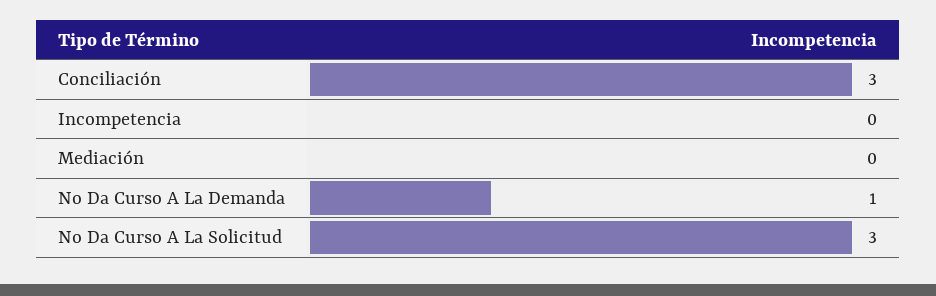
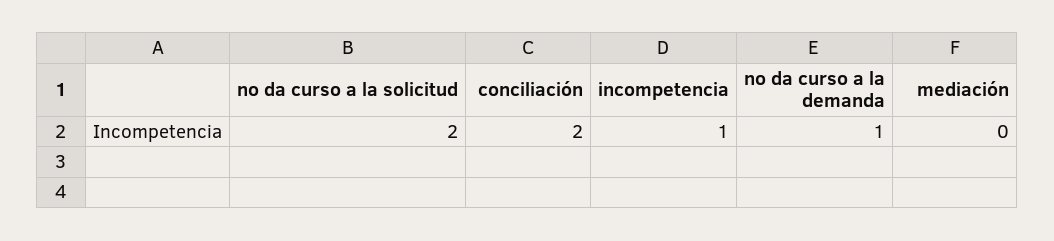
  {
-   "Conciliación": 3,
+   "Conciliación": 2,
-   "Incompetencia": 0,
+   "Incompetencia": 1,
    "Mediación": 0,
    "No Da Curso A La Demanda": 1,
-   "No Da Curso A La Solicitud": 3
+   "No Da Curso A La Solicitud": 2
  }

